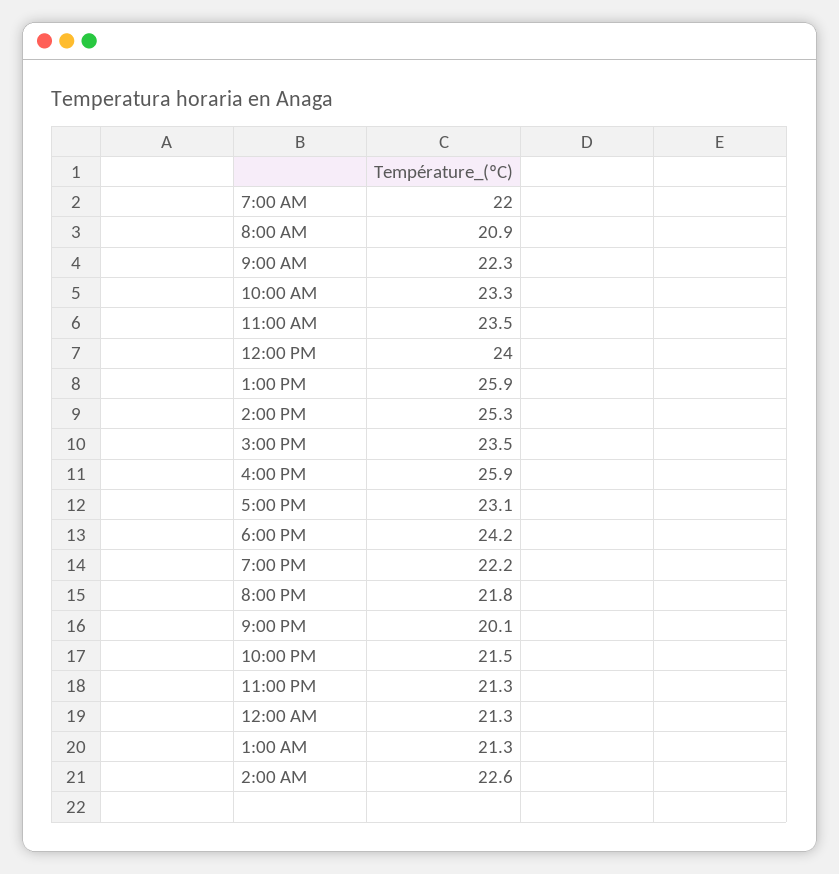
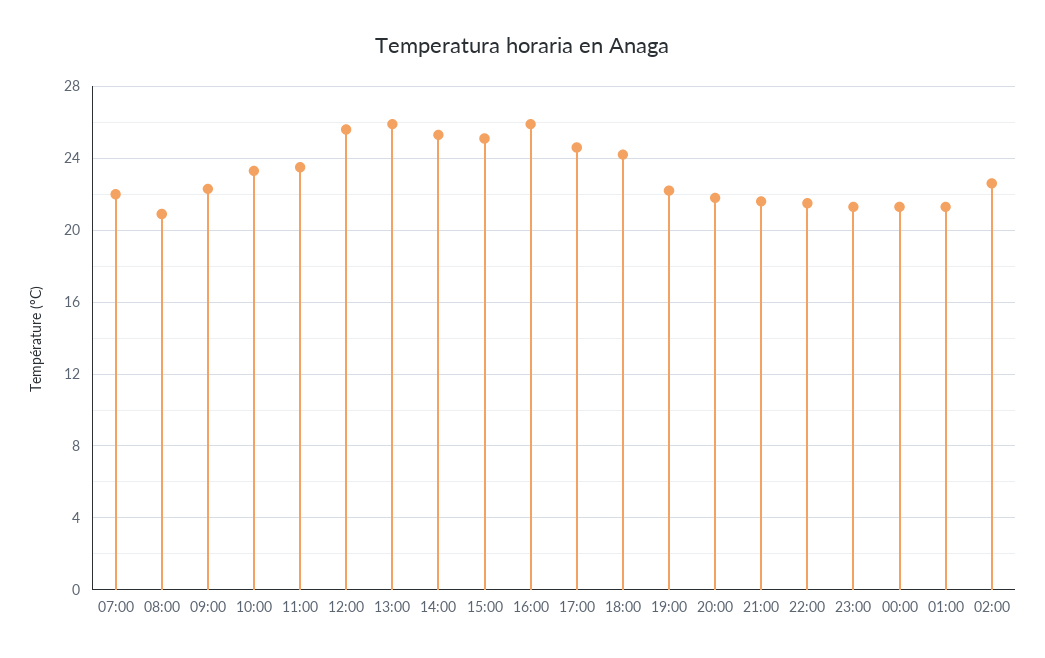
  {
    "7:00 AM": 22,
    "8:00 AM": 20.9,
    "9:00 AM": 22.3,
    "10:00 AM": 23.3,
    "11:00 AM": 23.5,
-   "12:00 PM": 24,
+   "12:00 PM": 25.5,
    "1:00 PM": 25.9,
    "2:00 PM": 25.3,
-   "3:00 PM": 23.5,
+   "3:00 PM": 25,
    "4:00 PM": 25.9,
-   "5:00 PM": 23.1,
+   "5:00 PM": 24.5,
    "6:00 PM": 24.2,
    "7:00 PM": 22.2,
    "8:00 PM": 21.8,
-   "9:00 PM": 20.1,
+   "9:00 PM": 21.5,
    "10:00 PM": 21.5,
    "11:00 PM": 21.3,
    "12:00 AM": 21.3,
    "1:00 AM": 21.3,
    "2:00 AM": 22.6
  }

